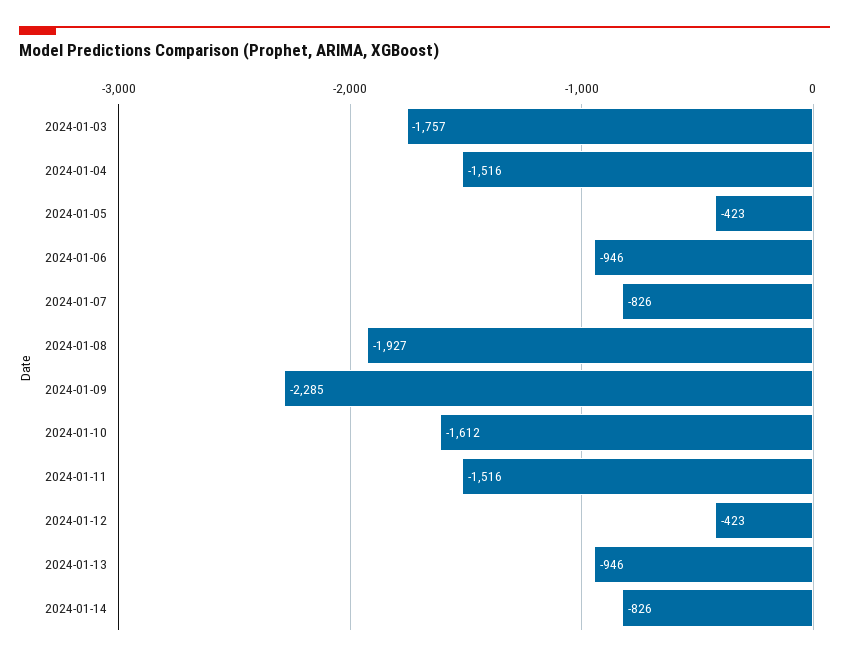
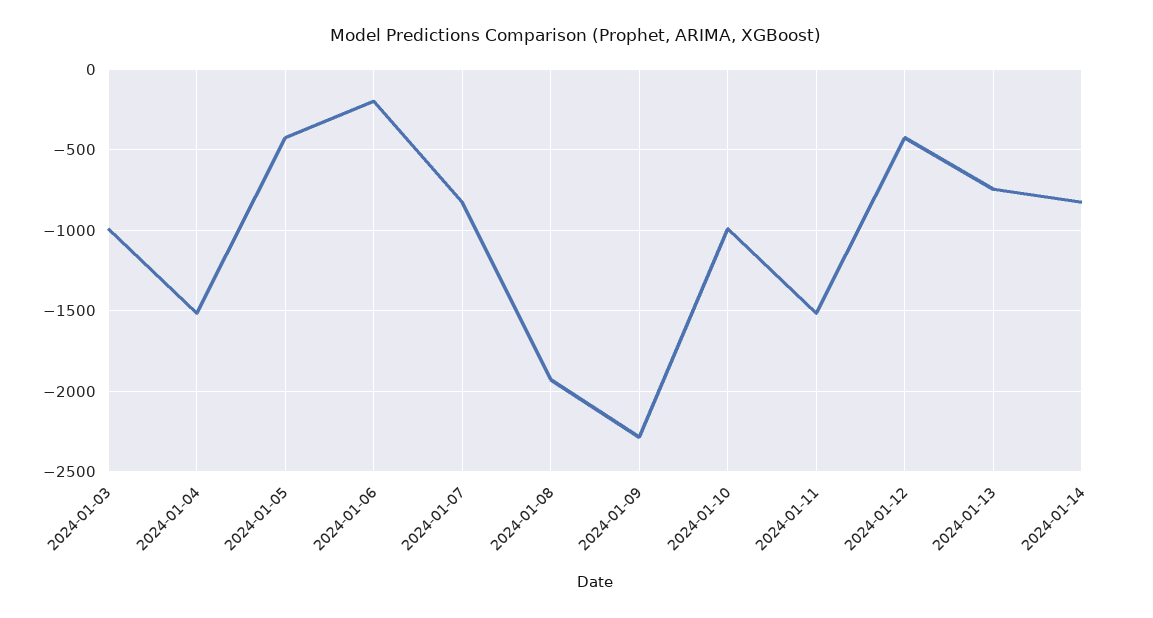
  {
-   "2024-01-03": -1757,
+   "2024-01-03": -1000,
    "2024-01-04": -1516,
    "2024-01-05": -423,
-   "2024-01-06": -946,
+   "2024-01-06": -200,
    "2024-01-07": -826,
    "2024-01-08": -1927,
    "2024-01-09": -2285,
-   "2024-01-10": -1612,
+   "2024-01-10": -1000,
    "2024-01-11": -1516,
    "2024-01-12": -423,
-   "2024-01-13": -946,
+   "2024-01-13": -750,
    "2024-01-14": -826
  }

